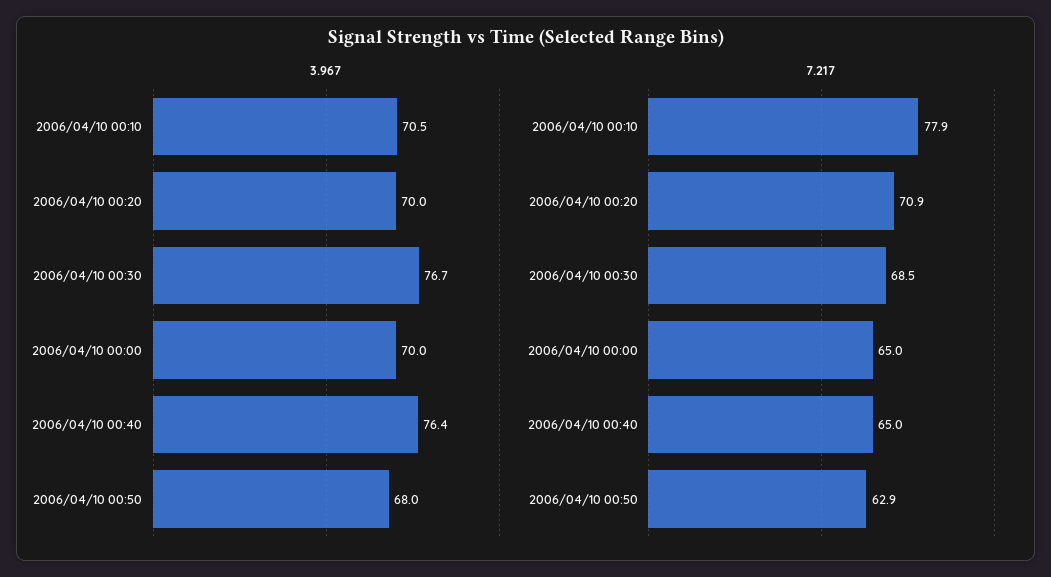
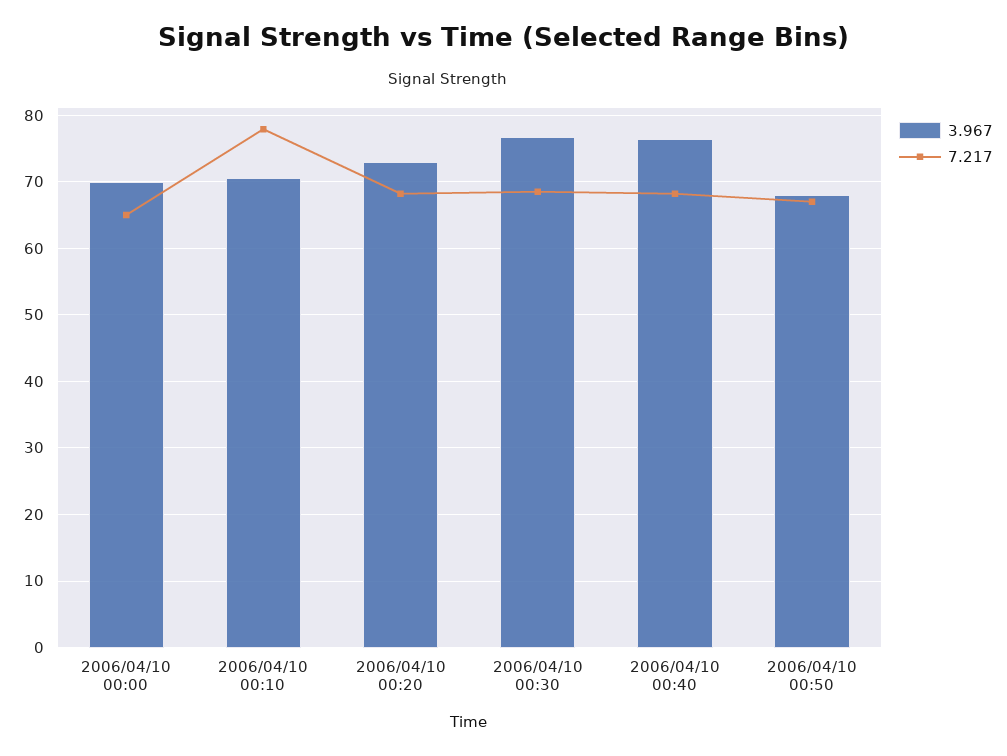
  {
    "3.967": {
      "2006/04/10 00:10": 70.5,
-     "2006/04/10 00:20": 70,
+     "2006/04/10 00:20": 73,
      "2006/04/10 00:30": 76.7,
      "2006/04/10 00:00": 70,
      "2006/04/10 00:40": 76.4,
      "2006/04/10 00:50": 68
    },
    "7.217": {
      "2006/04/10 00:10": 77.9,
-     "2006/04/10 00:20": 70.9,
+     "2006/04/10 00:20": 68,
      "2006/04/10 00:30": 68.5,
      "2006/04/10 00:00": 65,
-     "2006/04/10 00:40": 65,
+     "2006/04/10 00:40": 68,
-     "2006/04/10 00:50": 62.9
+     "2006/04/10 00:50": 67
    }
  }

